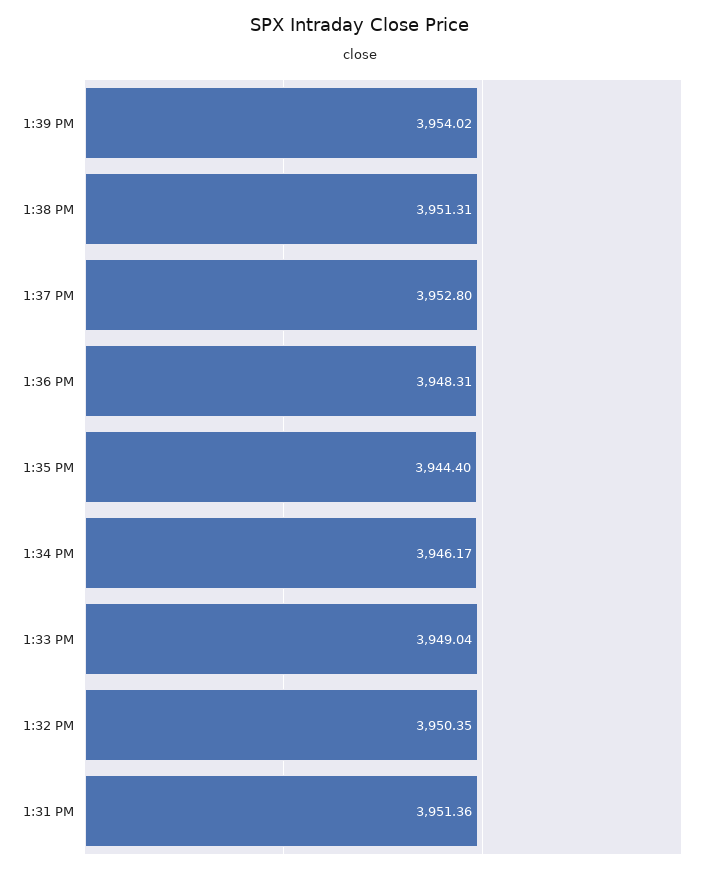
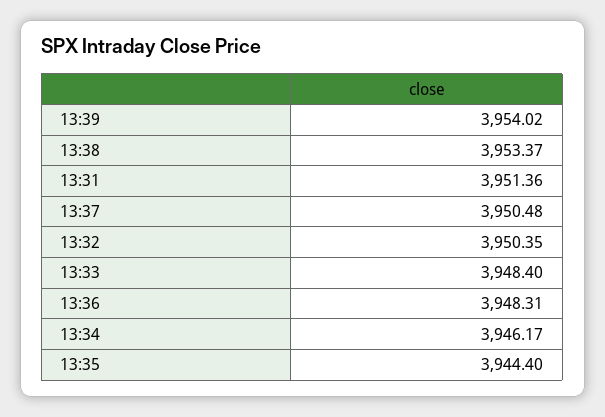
  {
    "1:39 PM": 3954.02,
-   "1:38 PM": 3951.31,
+   "1:38 PM": 3953.37,
-   "1:37 PM": 3952.8,
+   "1:37 PM": 3950.48,
    "1:36 PM": 3948.31,
    "1:35 PM": 3944.4,
    "1:34 PM": 3946.17,
-   "1:33 PM": 3949.04,
+   "1:33 PM": 3948.4,
    "1:32 PM": 3950.35,
    "1:31 PM": 3951.36
  }

